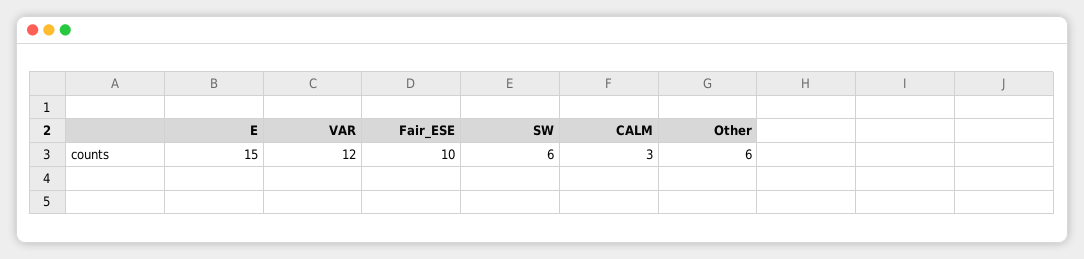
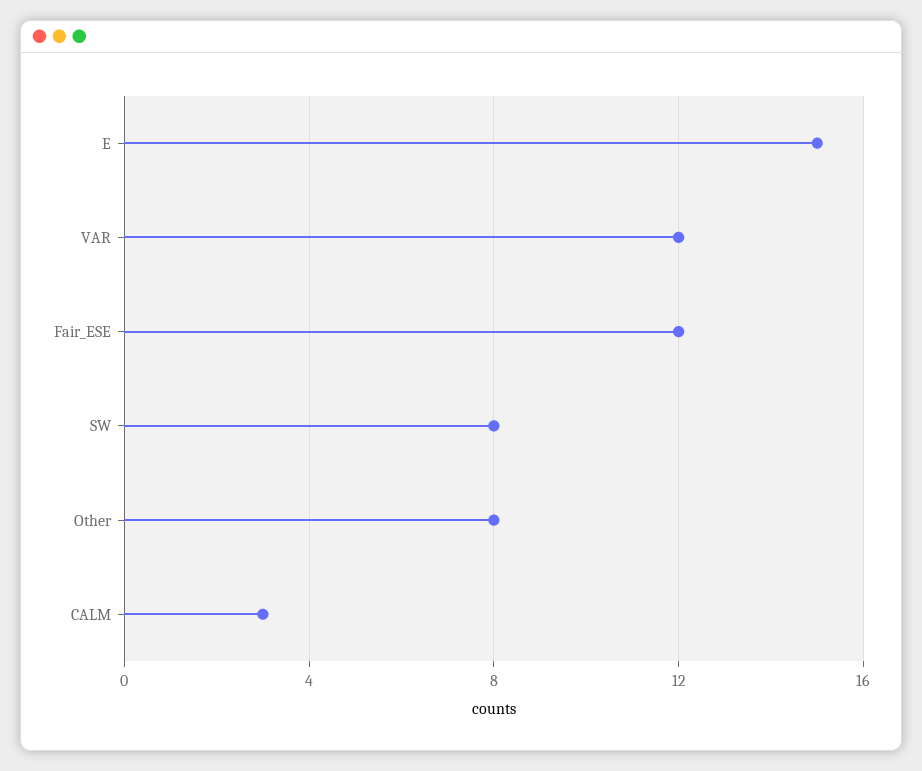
  {
    "E": 15,
    "VAR": 12,
-   "Fair_ESE": 10,
+   "Fair_ESE": 12,
-   "SW": 6,
+   "SW": 8,
    "CALM": 3,
-   "Other": 6
+   "Other": 8
  }

